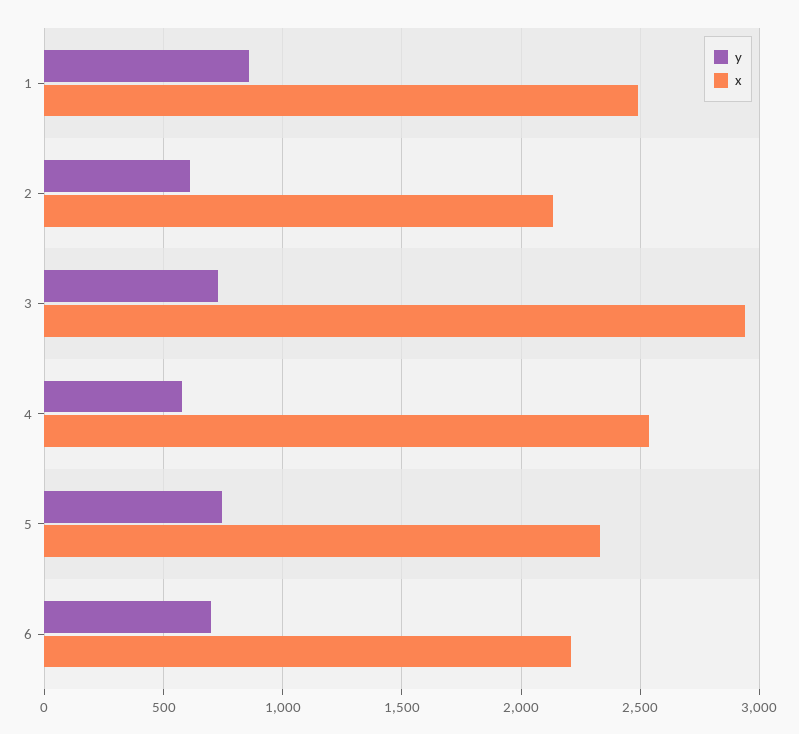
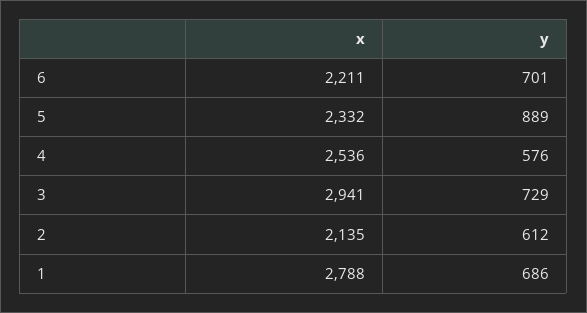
  {
    "y": {
-     "1": 850,
+     "1": 686,
      "2": 612,
      "3": 729,
      "4": 576,
-     "5": 750,
+     "5": 889,
      "6": 701
    },
    "x": {
-     "1": 2500,
+     "1": 2788,
      "2": 2135,
      "3": 2941,
      "4": 2536,
      "5": 2332,
      "6": 2211
    }
  }

